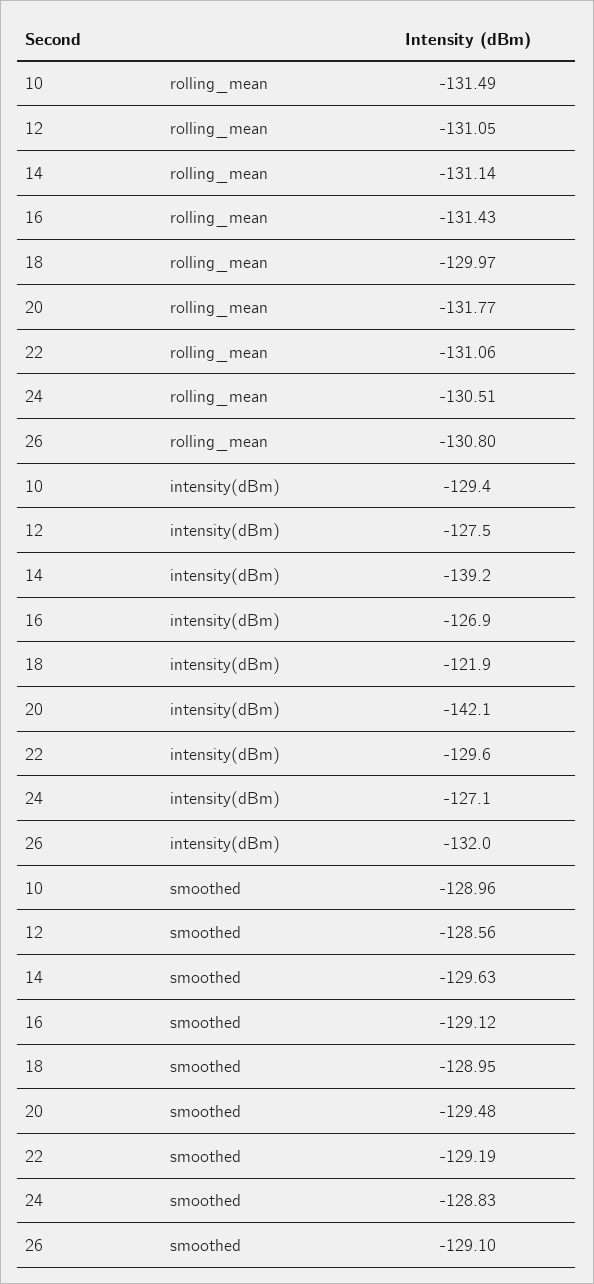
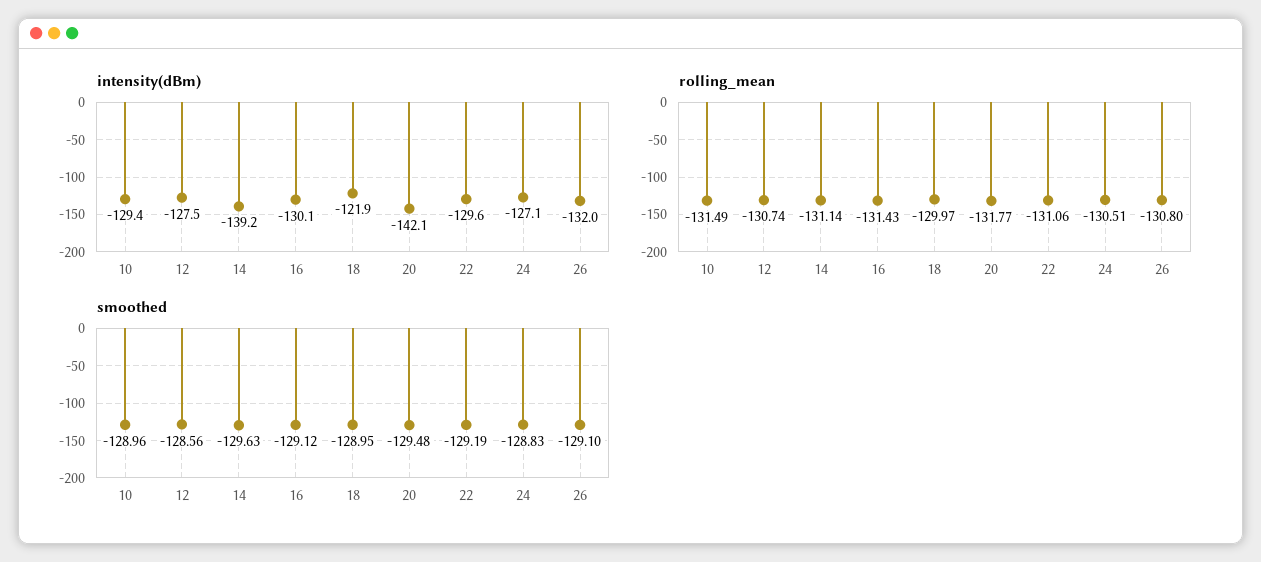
  {
    "rolling_mean": {
      "10": -131.49,
-     "12": -131.05,
+     "12": -130.74,
      "14": -131.14,
      "16": -131.43,
      "18": -129.97,
      "20": -131.77,
      "22": -131.06,
      "24": -130.51,
      "26": -130.8
    },
    "intensity(dBm)": {
      "10": -129.4,
      "12": -127.5,
      "14": -139.2,
-     "16": -126.9,
+     "16": -130.1,
      "18": -121.9,
      "20": -142.1,
      "22": -129.6,
      "24": -127.1,
      "26": -132
    },
    "smoothed": {
      "10": -128.96,
      "12": -128.56,
      "14": -129.63,
      "16": -129.12,
      "18": -128.95,
      "20": -129.48,
      "22": -129.19,
      "24": -128.83,
      "26": -129.1
    }
  }

